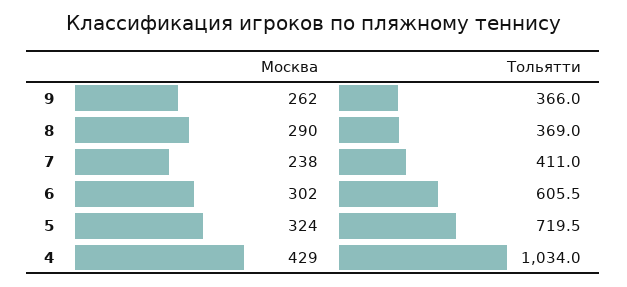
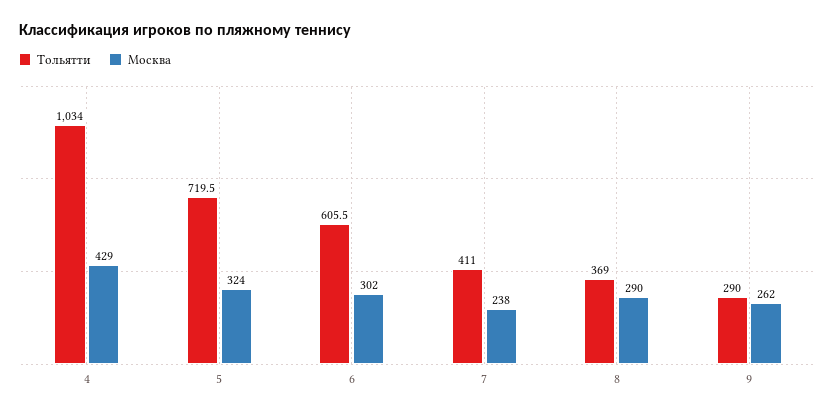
  {
    "Москва": {
      "9": 262,
      "8": 290,
      "7": 238,
      "6": 302,
      "5": 324,
      "4": 429
    },
    "Тольятти": {
-     "9": 366,
+     "9": 290,
      "8": 369,
      "7": 411,
      "6": 605.5,
      "5": 719.5,
      "4": 1034
    }
  }

